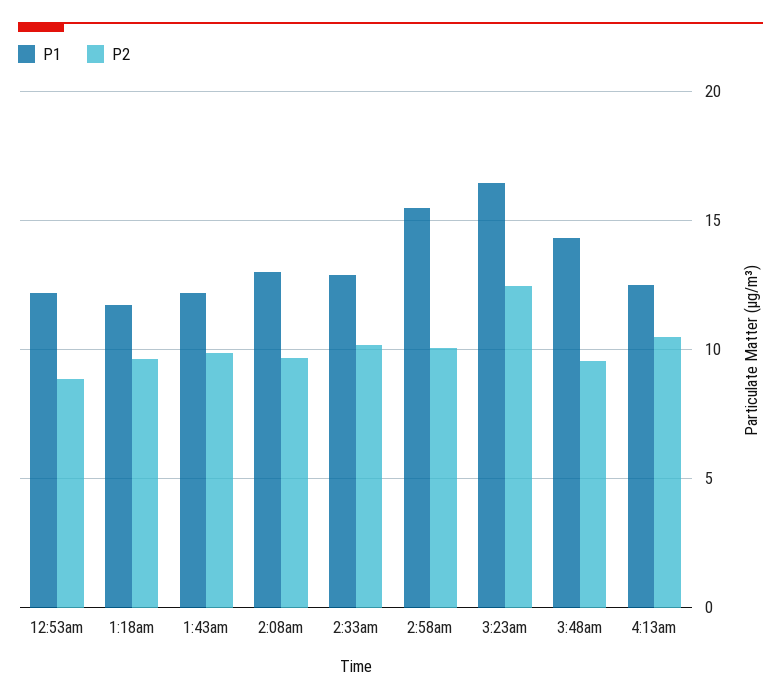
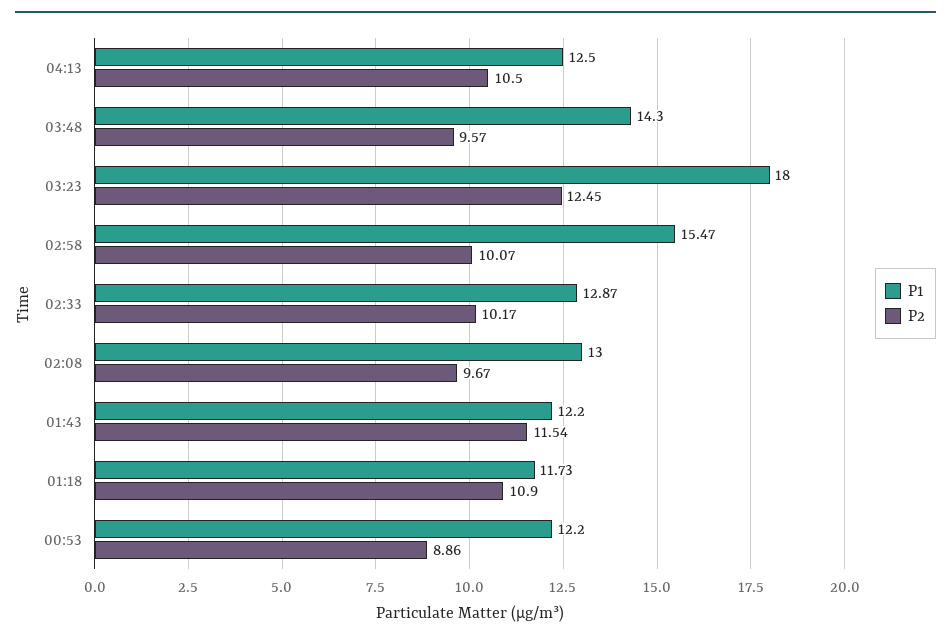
  {
    "P1": {
      "12:53am": 12.2,
      "1:18am": 11.73,
      "1:43am": 12.2,
      "2:08am": 13,
      "2:33am": 12.87,
      "2:58am": 15.47,
-     "3:23am": 16.5,
+     "3:23am": 18,
      "3:48am": 14.3,
      "4:13am": 12.5
    },
    "P2": {
      "12:53am": 8.86,
-     "1:18am": 9.5,
+     "1:18am": 10.9,
-     "1:43am": 10,
+     "1:43am": 11.54,
      "2:08am": 9.67,
      "2:33am": 10.17,
      "2:58am": 10.07,
      "3:23am": 12.45,
      "3:48am": 9.57,
      "4:13am": 10.5
    }
  }

